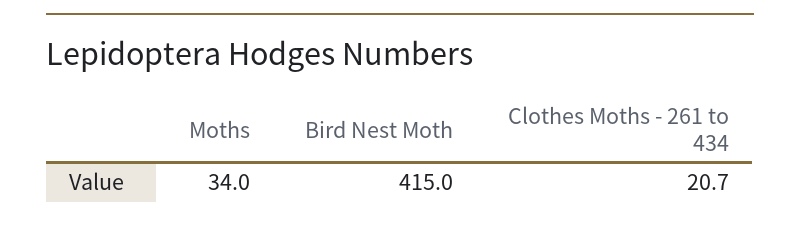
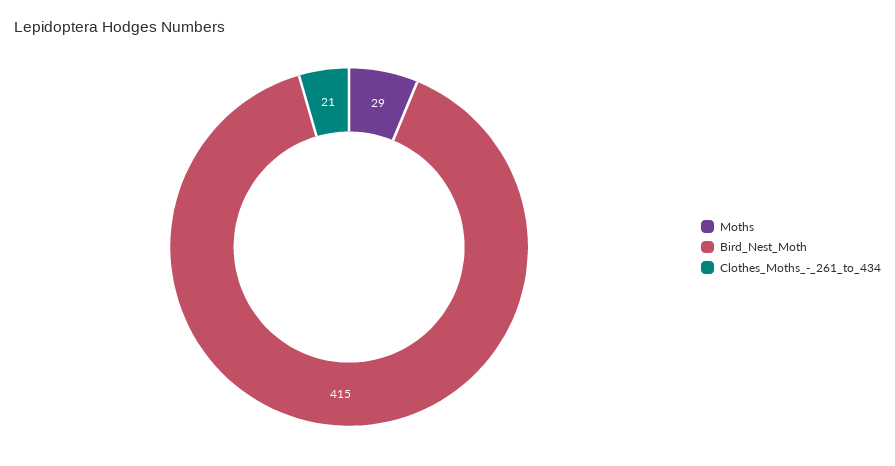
  {
-   "Moths": 34,
+   "Moths": 29,
    "Bird Nest Moth": 415,
    "Clothes Moths - 261 to 434": 20.7
  }

